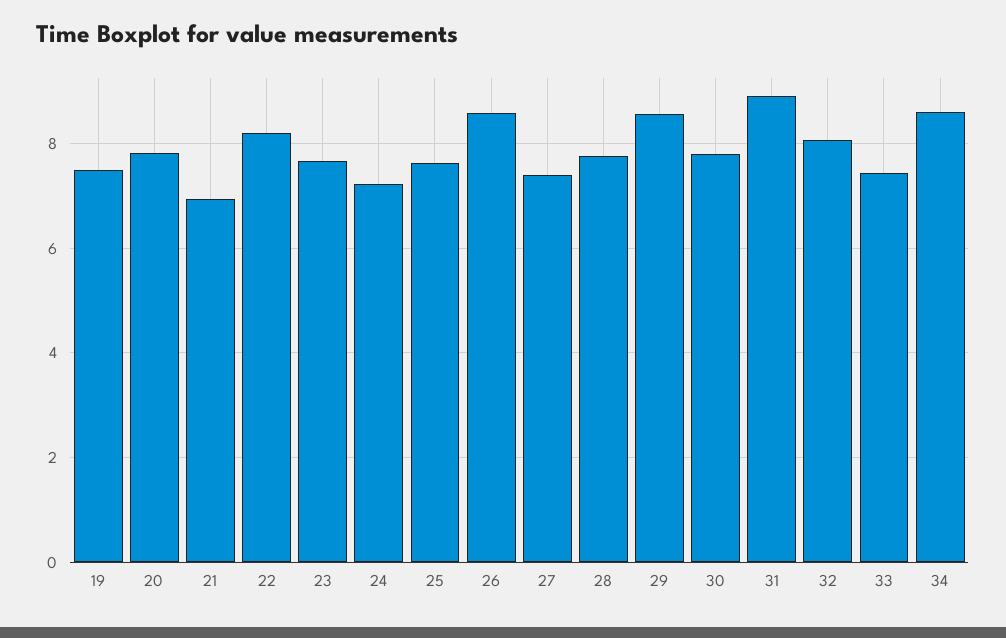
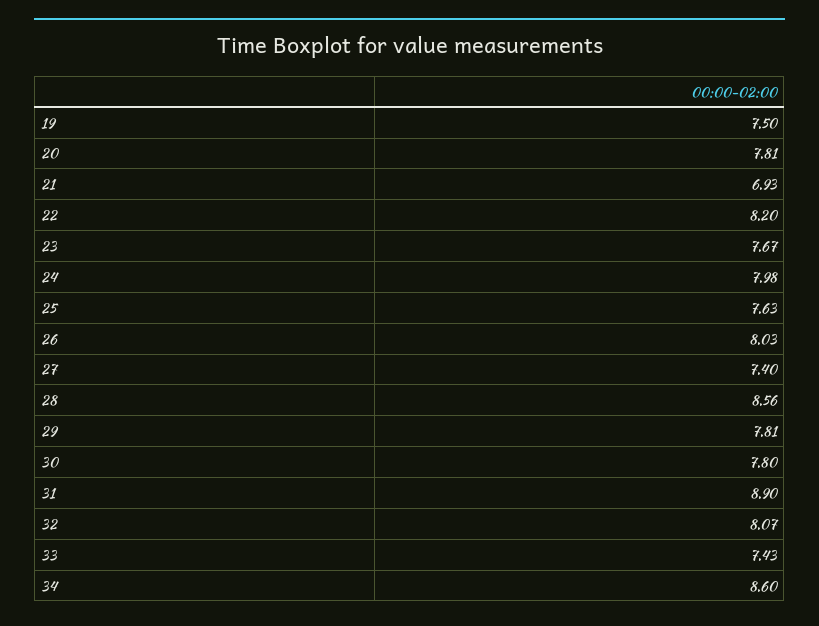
  {
    "19": 7.5,
    "20": 7.81,
    "21": 6.93,
    "22": 8.2,
    "23": 7.67,
-   "24": 7.2,
+   "24": 7.98,
    "25": 7.63,
-   "26": 8.6,
+   "26": 8.03,
    "27": 7.4,
-   "28": 7.8,
+   "28": 8.56,
-   "29": 8.6,
+   "29": 7.81,
    "30": 7.8,
    "31": 8.9,
    "32": 8.07,
    "33": 7.43,
    "34": 8.6
  }

